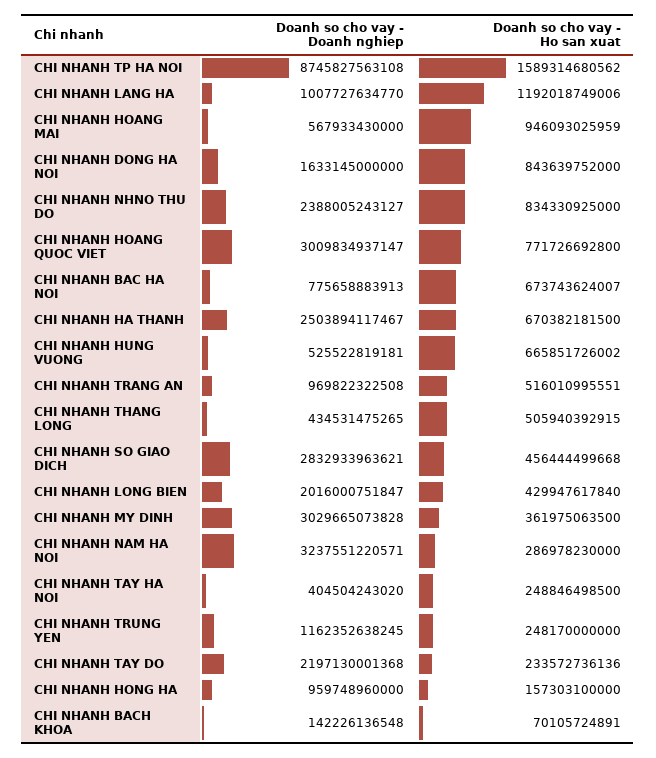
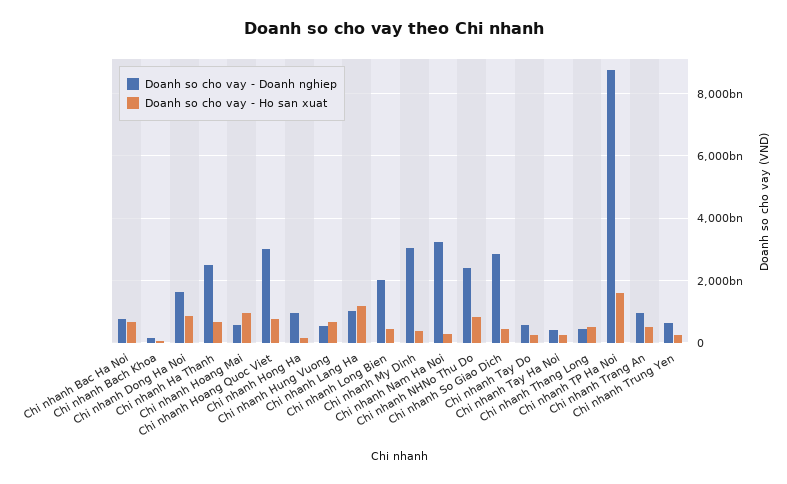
  {
    "Doanh so cho vay - Doanh nghiep": {
      "CHI NHANH TP HA NOI": 8745827563108,
      "CHI NHANH LANG HA": 1007727634770,
      "CHI NHANH HOANG MAI": 567933430000,
      "CHI NHANH DONG HA NOI": 1633145000000,
      "CHI NHANH NHNO THU DO": 2388005243127,
      "CHI NHANH HOANG QUOC VIET": 3009834937147,
      "CHI NHANH BAC HA NOI": 775658883913,
      "CHI NHANH HA THANH": 2503894117467,
      "CHI NHANH HUNG VUONG": 525522819181,
      "CHI NHANH TRANG AN": 969822322508,
      "CHI NHANH THANG LONG": 434531475265,
      "CHI NHANH SO GIAO DICH": 2832933963621,
      "CHI NHANH LONG BIEN": 2016000751847,
      "CHI NHANH MY DINH": 3029665073828,
      "CHI NHANH NAM HA NOI": 3237551220571,
      "CHI NHANH TAY HA NOI": 404504243020,
-     "CHI NHANH TRUNG YEN": 1162352638245,
+     "CHI NHANH TRUNG YEN": 600000000000,
-     "CHI NHANH TAY DO": 2197130001368,
+     "CHI NHANH TAY DO": 600000000000,
      "CHI NHANH HONG HA": 959748960000,
      "CHI NHANH BACH KHOA": 142226136548
    },
    "Doanh so cho vay - Ho san xuat": {
      "CHI NHANH TP HA NOI": 1589314680562,
      "CHI NHANH LANG HA": 1192018749006,
      "CHI NHANH HOANG MAI": 946093025959,
      "CHI NHANH DONG HA NOI": 843639752000,
      "CHI NHANH NHNO THU DO": 834330925000,
      "CHI NHANH HOANG QUOC VIET": 771726692800,
      "CHI NHANH BAC HA NOI": 673743624007,
      "CHI NHANH HA THANH": 670382181500,
      "CHI NHANH HUNG VUONG": 665851726002,
      "CHI NHANH TRANG AN": 516010995551,
      "CHI NHANH THANG LONG": 505940392915,
      "CHI NHANH SO GIAO DICH": 456444499668,
      "CHI NHANH LONG BIEN": 429947617840,
      "CHI NHANH MY DINH": 361975063500,
      "CHI NHANH NAM HA NOI": 286978230000,
      "CHI NHANH TAY HA NOI": 248846498500,
      "CHI NHANH TRUNG YEN": 248170000000,
      "CHI NHANH TAY DO": 233572736136,
      "CHI NHANH HONG HA": 157303100000,
      "CHI NHANH BACH KHOA": 70105724891
    }
  }

